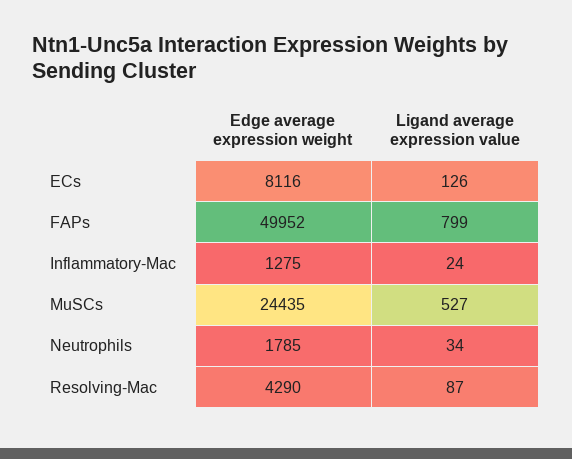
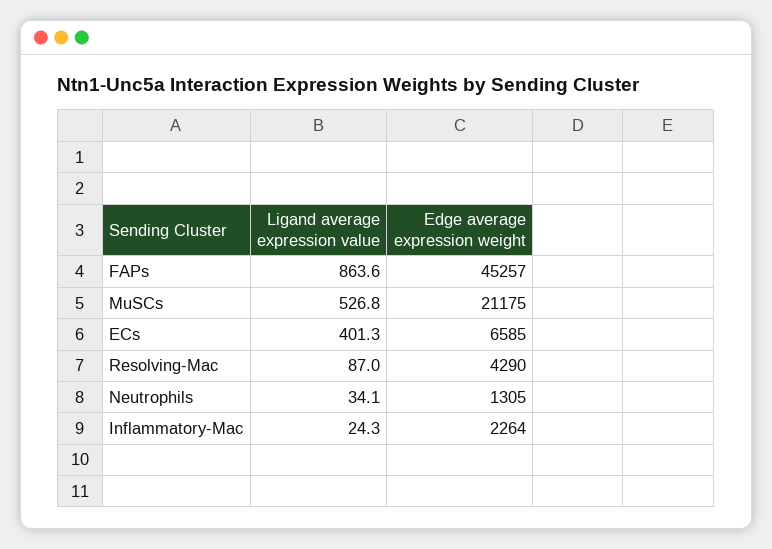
  {
    "Edge average expression weight": {
-     "ECs": 8116,
+     "ECs": 6585,
-     "FAPs": 49952,
+     "FAPs": 45257,
-     "Inflammatory-Mac": 1275,
+     "Inflammatory-Mac": 2264,
-     "MuSCs": 24435,
+     "MuSCs": 21175,
-     "Neutrophils": 1785,
+     "Neutrophils": 1305,
      "Resolving-Mac": 4290
    },
    "Ligand average expression value": {
-     "ECs": 126,
+     "ECs": 401.3,
-     "FAPs": 799,
+     "FAPs": 863.6,
      "Inflammatory-Mac": 24.3,
      "MuSCs": 526.8,
      "Neutrophils": 34.1,
      "Resolving-Mac": 87
    }
  }

